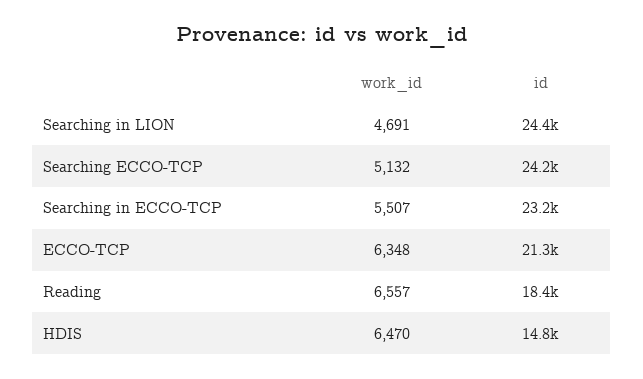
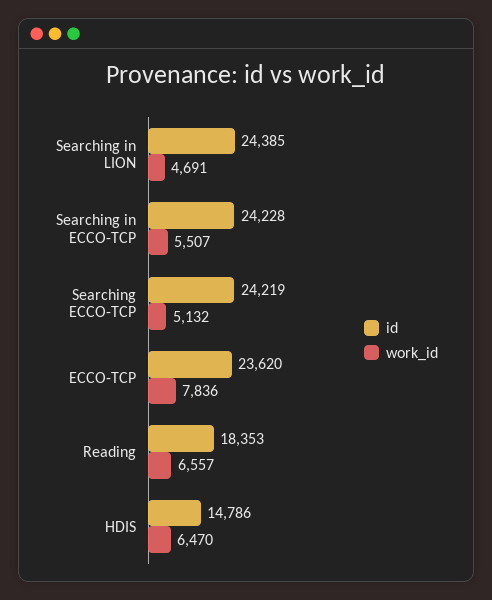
  {
    "work_id": {
      "Searching in LION": 4691,
      "Searching ECCO-TCP": 5132,
      "Searching in ECCO-TCP": 5507,
-     "ECCO-TCP": 6348,
+     "ECCO-TCP": 7836,
      "Reading": 6557,
      "HDIS": 6470
    },
    "id": {
      "Searching in LION": 24385,
      "Searching ECCO-TCP": 24219,
-     "Searching in ECCO-TCP": 23200,
+     "Searching in ECCO-TCP": 24228,
-     "ECCO-TCP": 21300,
+     "ECCO-TCP": 23620,
      "Reading": 18353,
      "HDIS": 14786
    }
  }

